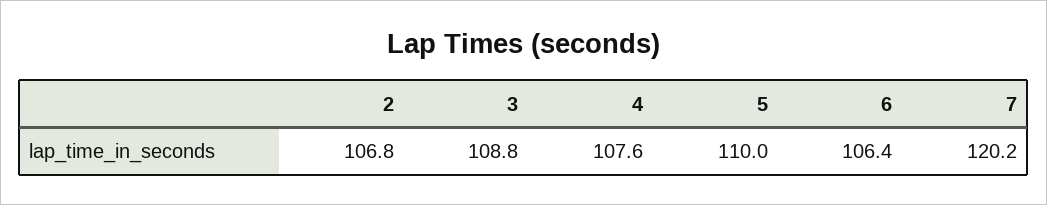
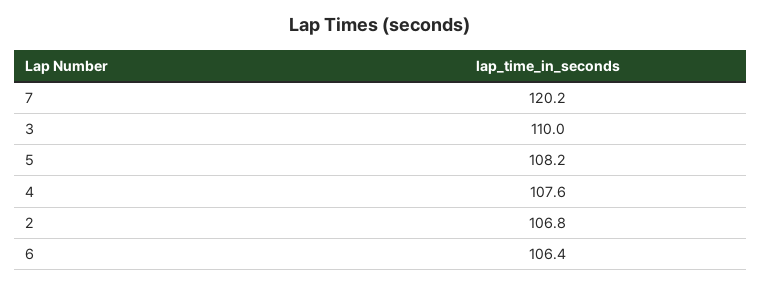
  {
    "2": 106.8,
-   "3": 108.8,
+   "3": 110,
    "4": 107.6,
-   "5": 110,
+   "5": 108.2,
    "6": 106.4,
    "7": 120.2
  }

